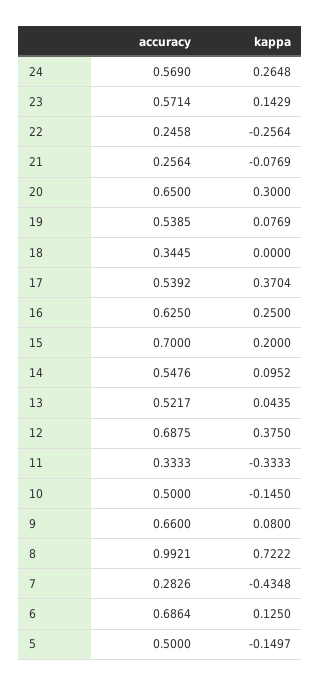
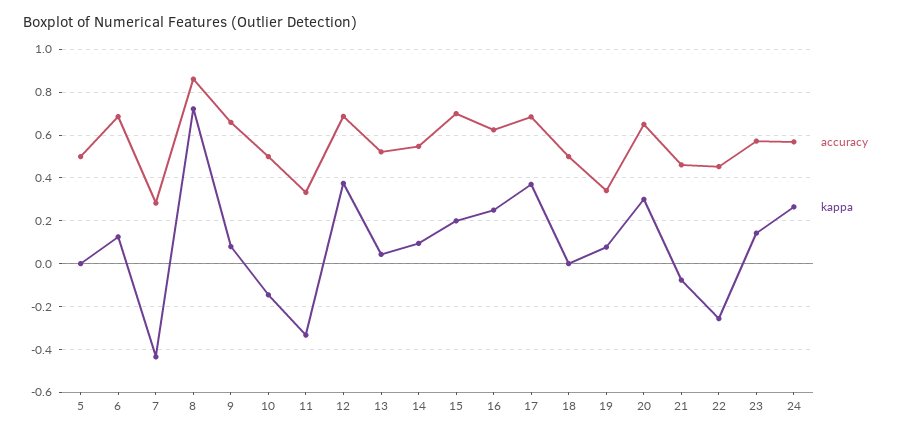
  {
    "accuracy": {
      "24": 0.569,
      "23": 0.5714,
-     "22": 0.2458,
+     "22": 0.45,
-     "21": 0.2564,
+     "21": 0.45,
      "20": 0.65,
-     "19": 0.5385,
+     "19": 0.35,
-     "18": 0.3445,
+     "18": 0.5,
-     "17": 0.5392,
+     "17": 0.7,
      "16": 0.625,
      "15": 0.7,
      "14": 0.5476,
      "13": 0.5217,
      "12": 0.6875,
      "11": 0.3333,
      "10": 0.5,
      "9": 0.66,
-     "8": 0.9921,
+     "8": 0.85,
      "7": 0.2826,
      "6": 0.6864,
      "5": 0.5
    },
    "kappa": {
      "24": 0.2648,
      "23": 0.1429,
      "22": -0.2564,
      "21": -0.0769,
      "20": 0.3,
      "19": 0.0769,
      "18": 0,
      "17": 0.3704,
      "16": 0.25,
      "15": 0.2,
      "14": 0.0952,
      "13": 0.0435,
      "12": 0.375,
      "11": -0.3333,
      "10": -0.145,
      "9": 0.08,
      "8": 0.7222,
      "7": -0.4348,
      "6": 0.125,
-     "5": -0.1497
+     "5": 0
    }
  }

